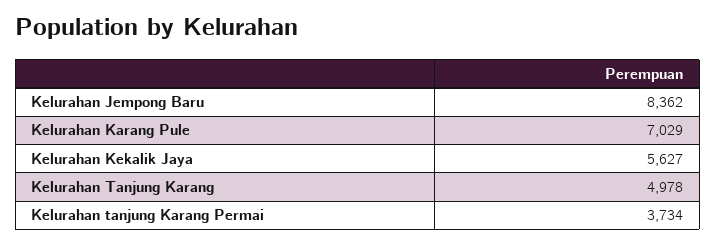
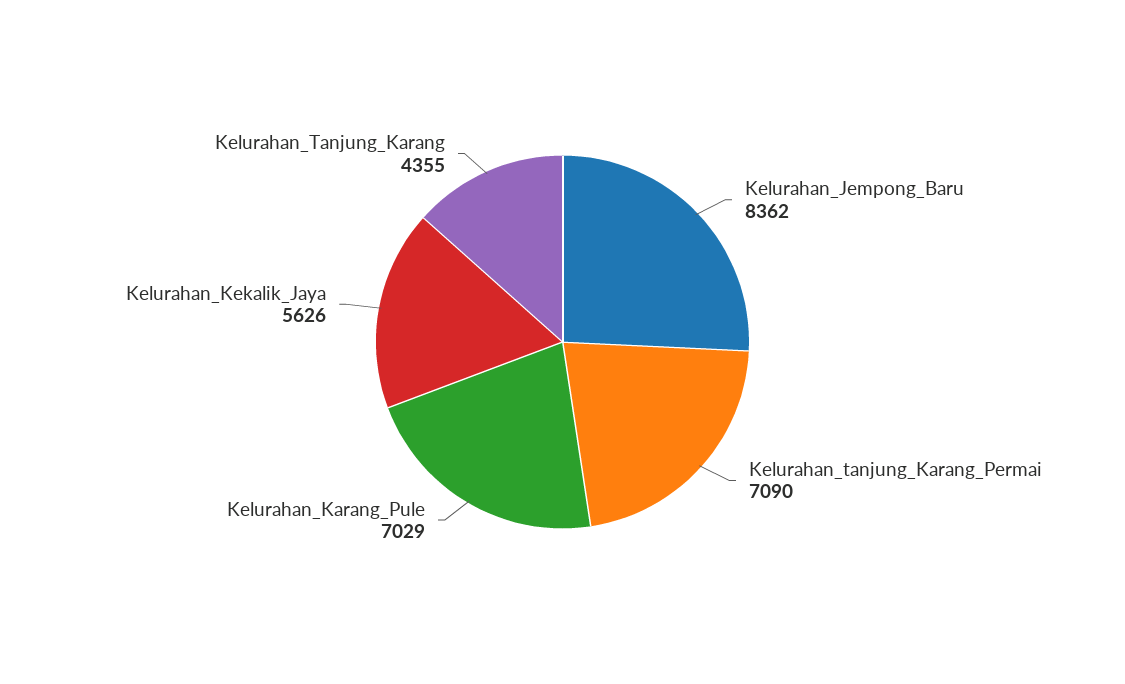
  {
    "Kelurahan Jempong Baru": 8362,
    "Kelurahan Karang Pule": 7029,
-   "Kelurahan Kekalik Jaya": 5627,
+   "Kelurahan Kekalik Jaya": 5626,
-   "Kelurahan Tanjung Karang": 4978,
+   "Kelurahan Tanjung Karang": 4355,
-   "Kelurahan tanjung Karang Permai": 3734
+   "Kelurahan tanjung Karang Permai": 7090
  }

